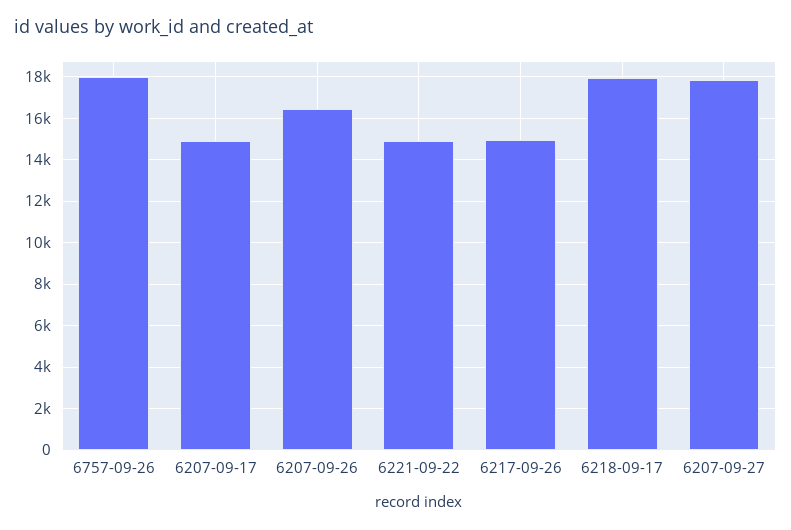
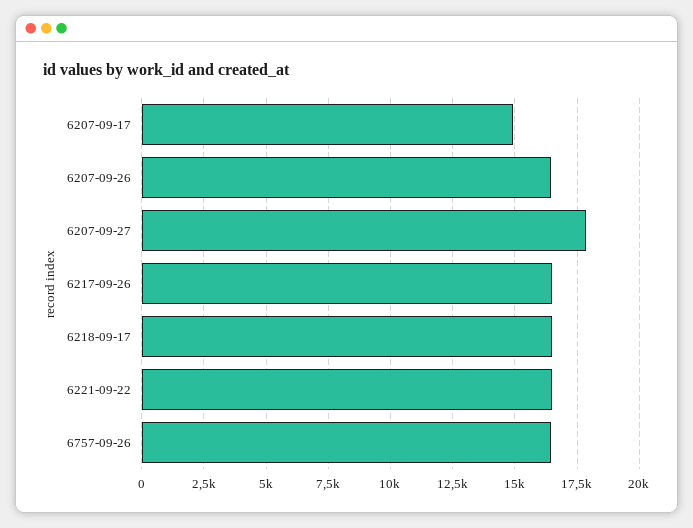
  {
-   "6757-09-26": 18000,
+   "6757-09-26": 16500,
    "6207-09-17": 15000,
    "6207-09-26": 16500,
-   "6221-09-22": 15000,
+   "6221-09-22": 16500,
-   "6217-09-26": 15000,
+   "6217-09-26": 16500,
-   "6218-09-17": 18000,
+   "6218-09-17": 16500,
    "6207-09-27": 17750
  }

